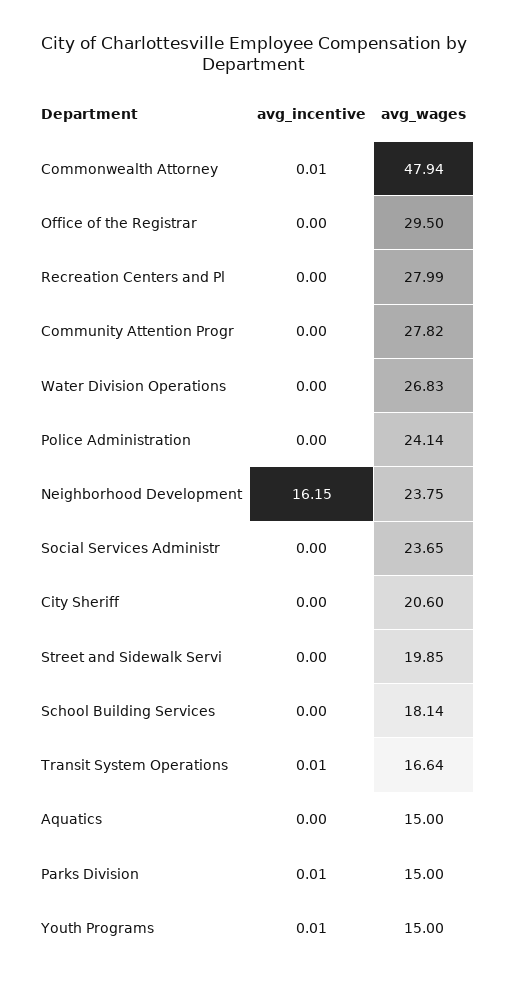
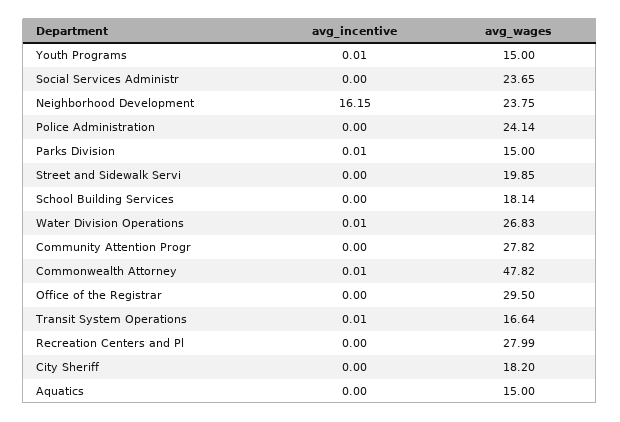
  {
    "avg_incentive": {
      "Commonwealth Attorney": 0.01,
      "Office of the Registrar": 0,
      "Recreation Centers and Pl": 0,
      "Community Attention Progr": 0,
-     "Water Division Operations": 0,
+     "Water Division Operations": 0.01,
      "Police Administration": 0,
      "Neighborhood Development": 16.15,
      "Social Services Administr": 0,
      "City Sheriff": 0,
      "Street and Sidewalk Servi": 0,
      "School Building Services": 0,
      "Transit System Operations": 0.01,
      "Aquatics": 0,
      "Parks Division": 0.01,
      "Youth Programs": 0.01
    },
    "avg_wages": {
-     "Commonwealth Attorney": 47.94,
+     "Commonwealth Attorney": 47.82,
      "Office of the Registrar": 29.5,
      "Recreation Centers and Pl": 27.99,
      "Community Attention Progr": 27.82,
      "Water Division Operations": 26.83,
      "Police Administration": 24.14,
      "Neighborhood Development": 23.75,
      "Social Services Administr": 23.65,
-     "City Sheriff": 20.6,
+     "City Sheriff": 18.2,
      "Street and Sidewalk Servi": 19.85,
      "School Building Services": 18.14,
      "Transit System Operations": 16.64,
      "Aquatics": 15,
      "Parks Division": 15,
      "Youth Programs": 15
    }
  }

